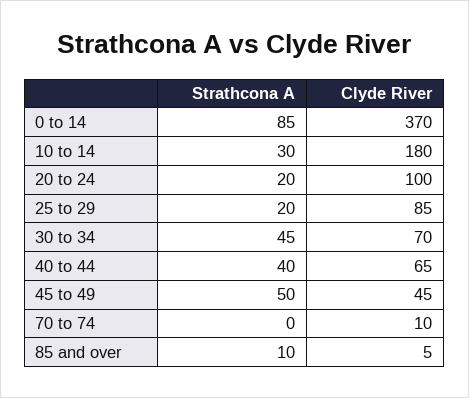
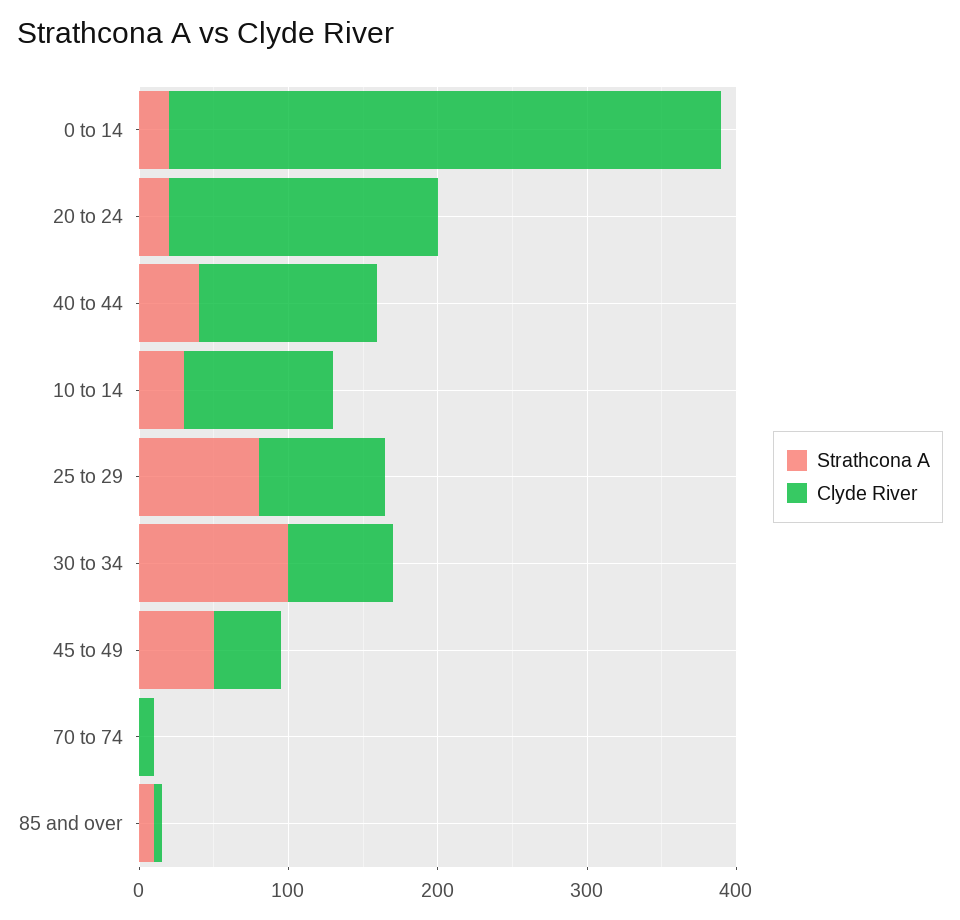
  {
    "Strathcona A": {
-     "0 to 14": 85,
+     "0 to 14": 20,
      "10 to 14": 30,
      "20 to 24": 20,
-     "25 to 29": 20,
+     "25 to 29": 80,
-     "30 to 34": 45,
+     "30 to 34": 100,
      "40 to 44": 40,
      "45 to 49": 50,
      "70 to 74": 0,
      "85 and over": 10
    },
    "Clyde River": {
      "0 to 14": 370,
-     "10 to 14": 180,
+     "10 to 14": 100,
-     "20 to 24": 100,
+     "20 to 24": 180,
      "25 to 29": 85,
      "30 to 34": 70,
-     "40 to 44": 65,
+     "40 to 44": 120,
      "45 to 49": 45,
      "70 to 74": 10,
      "85 and over": 5
    }
  }

